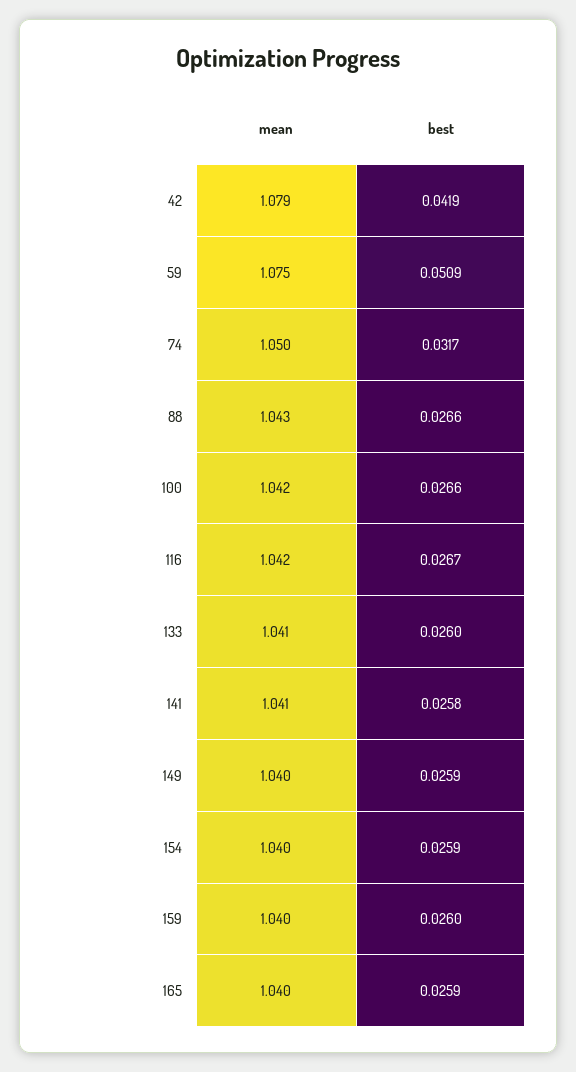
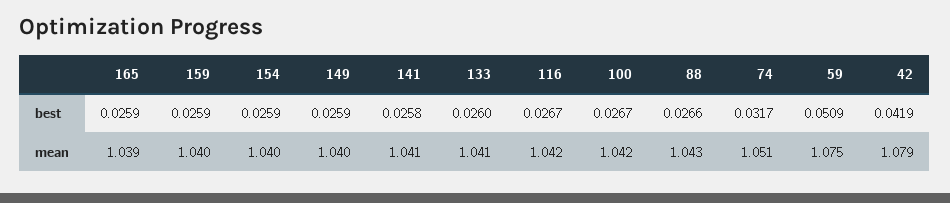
  {
    "mean": {
      "42": 1.079,
      "59": 1.075,
-     "74": 1.05,
+     "74": 1.051,
      "88": 1.043,
      "100": 1.042,
      "116": 1.042,
      "133": 1.041,
      "141": 1.041,
      "149": 1.04,
      "154": 1.04,
      "159": 1.04,
-     "165": 1.04
+     "165": 1.039
    },
    "best": {
      "42": 0.0419,
      "59": 0.0509,
      "74": 0.0317,
      "88": 0.0266,
-     "100": 0.0266,
+     "100": 0.0267,
      "116": 0.0267,
      "133": 0.026,
      "141": 0.0258,
      "149": 0.0259,
      "154": 0.0259,
-     "159": 0.026,
+     "159": 0.0259,
      "165": 0.0259
    }
  }

